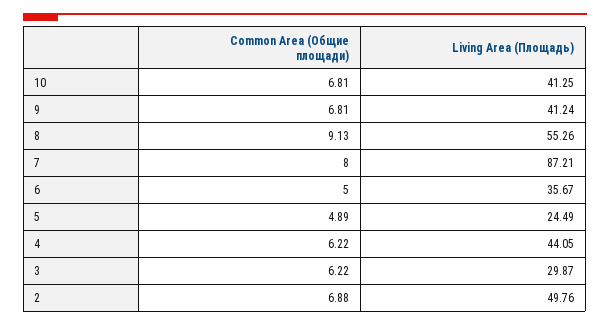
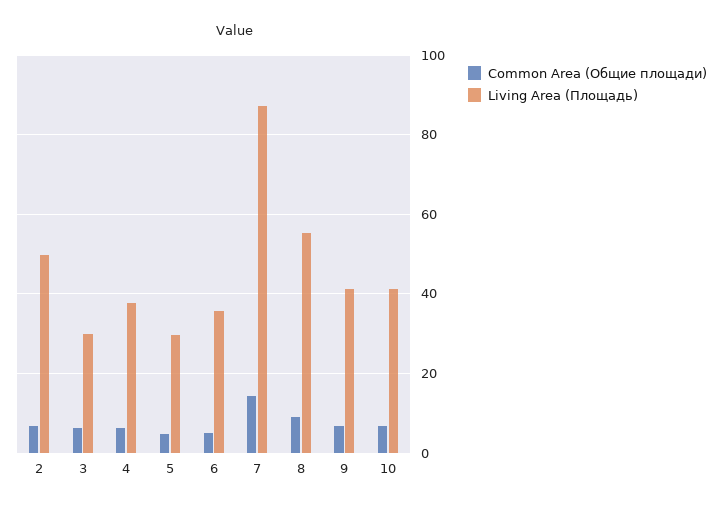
  {
    "Common Area (Общие площади)": {
      "10": 6.81,
      "9": 6.81,
      "8": 9.13,
-     "7": 8,
+     "7": 14,
      "6": 5,
      "5": 4.89,
      "4": 6.22,
      "3": 6.22,
      "2": 6.88
    },
    "Living Area (Плoщaдь)": {
      "10": 41.25,
      "9": 41.24,
      "8": 55.26,
      "7": 87.21,
      "6": 35.67,
-     "5": 24.49,
+     "5": 30,
-     "4": 44.05,
+     "4": 38,
      "3": 29.87,
      "2": 49.76
    }
  }

